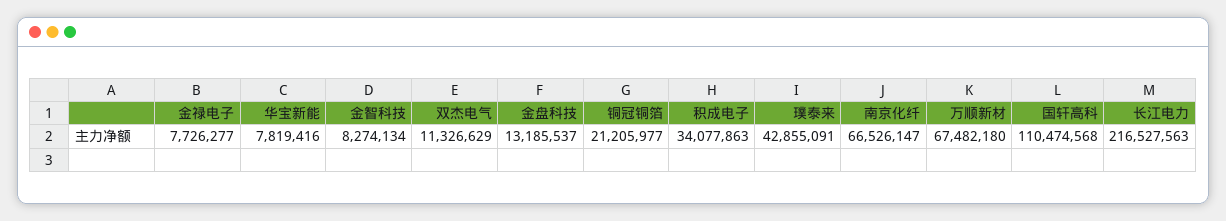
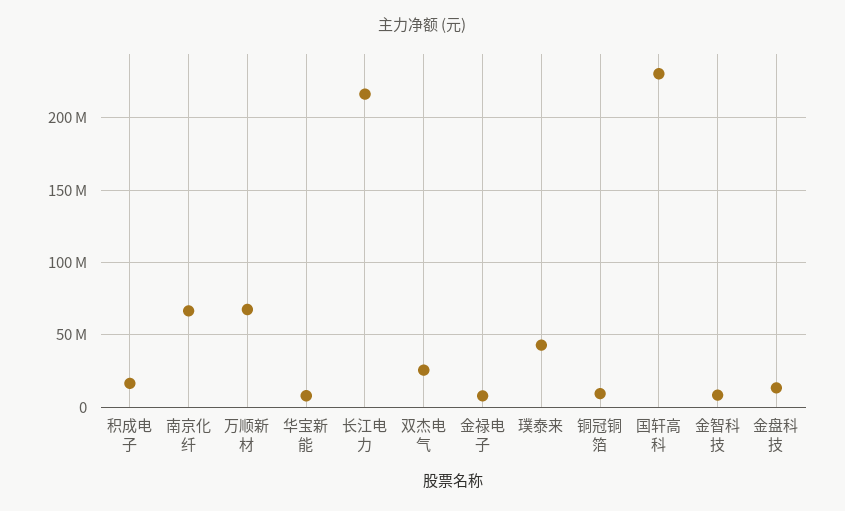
  {
    "金禄电子": 7726277,
    "华宝新能": 7819416,
    "金智科技": 8274134,
-   "双杰电气": 11326629,
+   "双杰电气": 25000000,
    "金盘科技": 13185537,
-   "铜冠铜箔": 21205977,
+   "铜冠铜箔": 10000000,
-   "积成电子": 34077863,
+   "积成电子": 15000000,
    "璞泰来": 42855091,
    "南京化纤": 66526147,
    "万顺新材": 67482180,
-   "国轩高科": 110474568,
+   "国轩高科": 230000000,
    "长江电力": 216527563
  }

